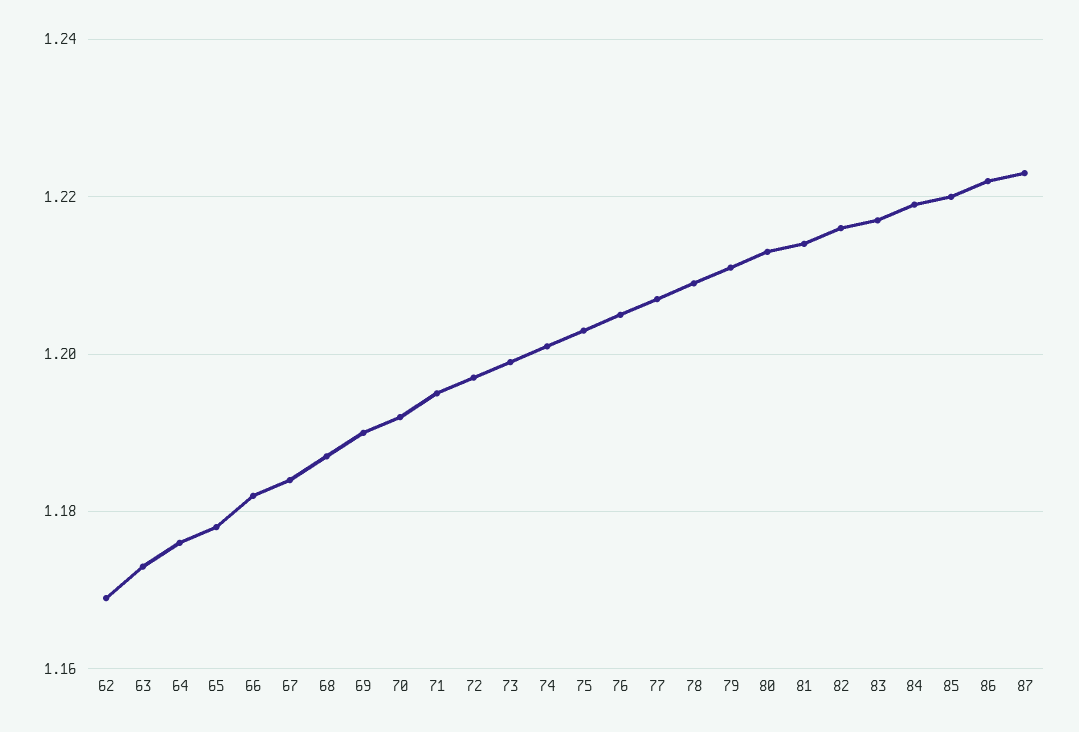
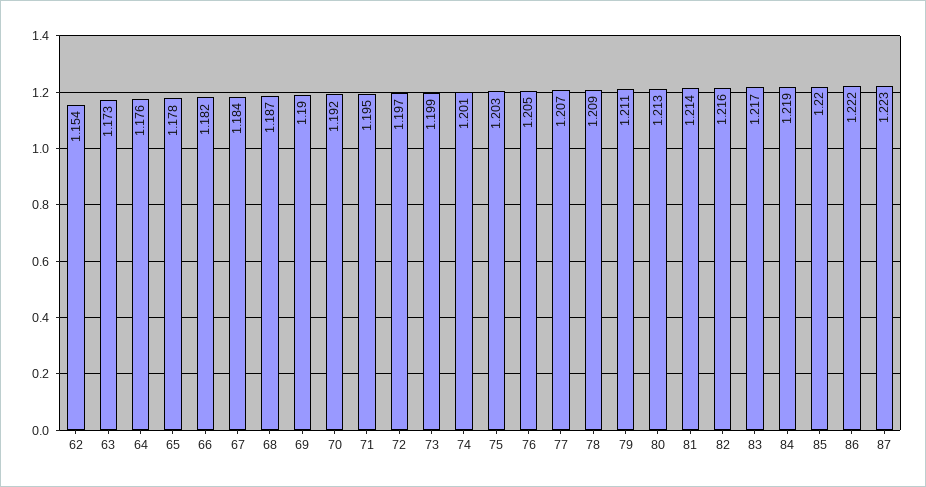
  {
-   "62": 1.17,
+   "62": 1.154,
    "63": 1.173,
    "64": 1.176,
    "65": 1.178,
    "66": 1.182,
    "67": 1.184,
    "68": 1.187,
    "69": 1.19,
    "70": 1.192,
    "71": 1.195,
    "72": 1.197,
    "73": 1.199,
    "74": 1.201,
    "75": 1.203,
    "76": 1.205,
    "77": 1.207,
    "78": 1.209,
    "79": 1.211,
    "80": 1.213,
    "81": 1.214,
    "82": 1.216,
    "83": 1.217,
    "84": 1.219,
    "85": 1.22,
    "86": 1.222,
    "87": 1.223
  }

